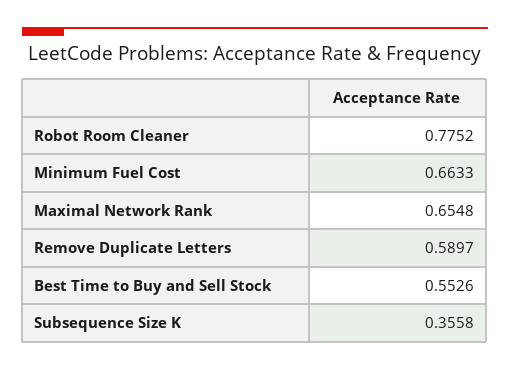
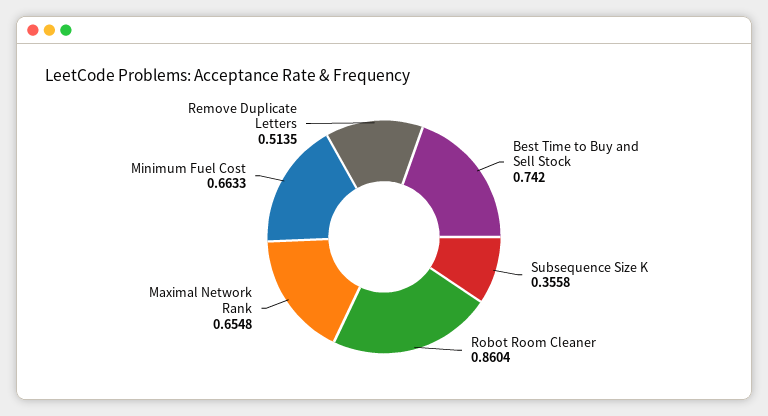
  {
-   "Robot Room Cleaner": 0.7752,
+   "Robot Room Cleaner": 0.8604,
    "Minimum Fuel Cost": 0.6633,
    "Maximal Network Rank": 0.6548,
-   "Remove Duplicate Letters": 0.5897,
+   "Remove Duplicate Letters": 0.5135,
-   "Best Time to Buy and Sell Stock": 0.5526,
+   "Best Time to Buy and Sell Stock": 0.742,
    "Subsequence Size K": 0.3558
  }

